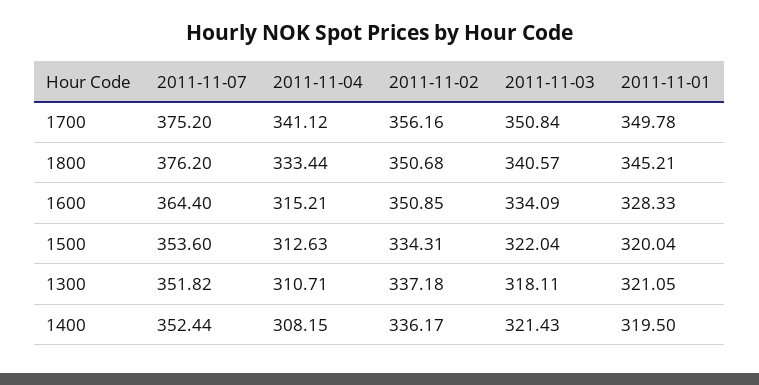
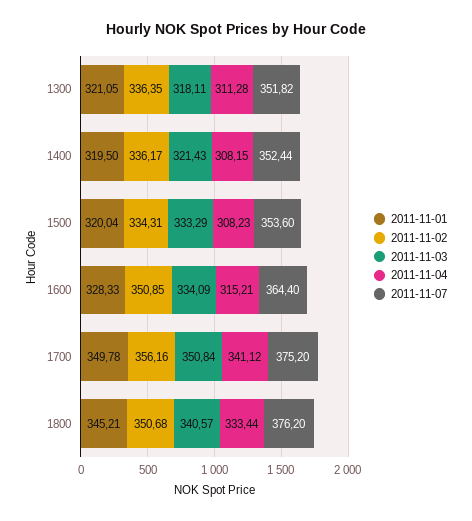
  {
    "2011-11-07": {
      "1700": 375.2,
      "1800": 376.2,
      "1600": 364.4,
      "1500": 353.6,
      "1300": 351.82,
      "1400": 352.44
    },
    "2011-11-04": {
      "1700": 341.12,
      "1800": 333.44,
      "1600": 315.21,
-     "1500": 312.63,
+     "1500": 308.23,
-     "1300": 310.71,
+     "1300": 311.28,
      "1400": 308.15
    },
    "2011-11-02": {
      "1700": 356.16,
      "1800": 350.68,
      "1600": 350.85,
      "1500": 334.31,
-     "1300": 337.18,
+     "1300": 336.35,
      "1400": 336.17
    },
    "2011-11-03": {
      "1700": 350.84,
      "1800": 340.57,
      "1600": 334.09,
-     "1500": 322.04,
+     "1500": 333.29,
      "1300": 318.11,
      "1400": 321.43
    },
    "2011-11-01": {
      "1700": 349.78,
      "1800": 345.21,
      "1600": 328.33,
      "1500": 320.04,
      "1300": 321.05,
      "1400": 319.5
    }
  }

